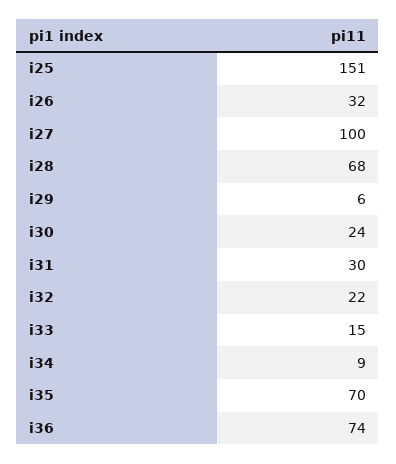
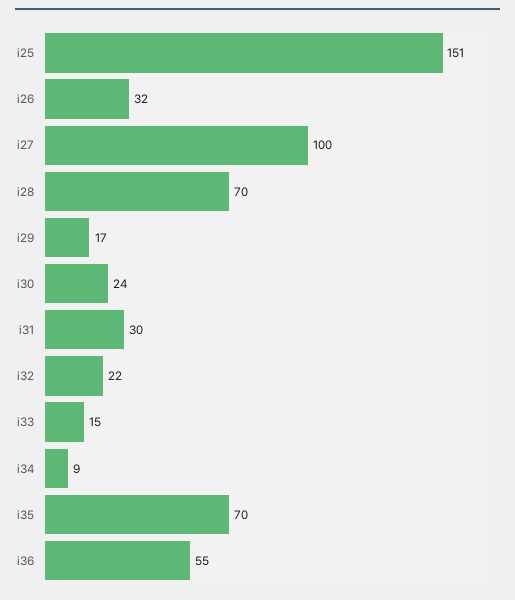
  {
    "i25": 151,
    "i26": 32,
    "i27": 100,
-   "i28": 68,
+   "i28": 70,
-   "i29": 6,
+   "i29": 17,
    "i30": 24,
    "i31": 30,
    "i32": 22,
    "i33": 15,
    "i34": 9,
    "i35": 70,
-   "i36": 74
+   "i36": 55
  }

